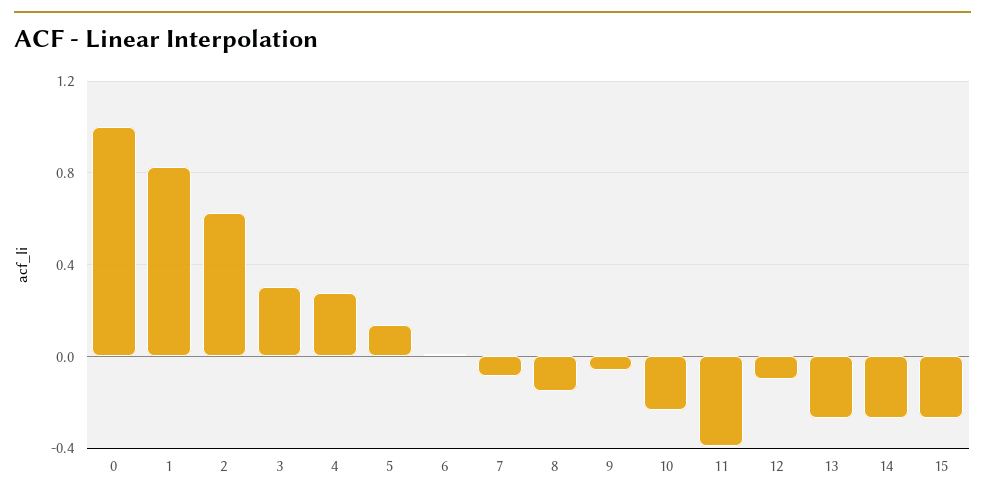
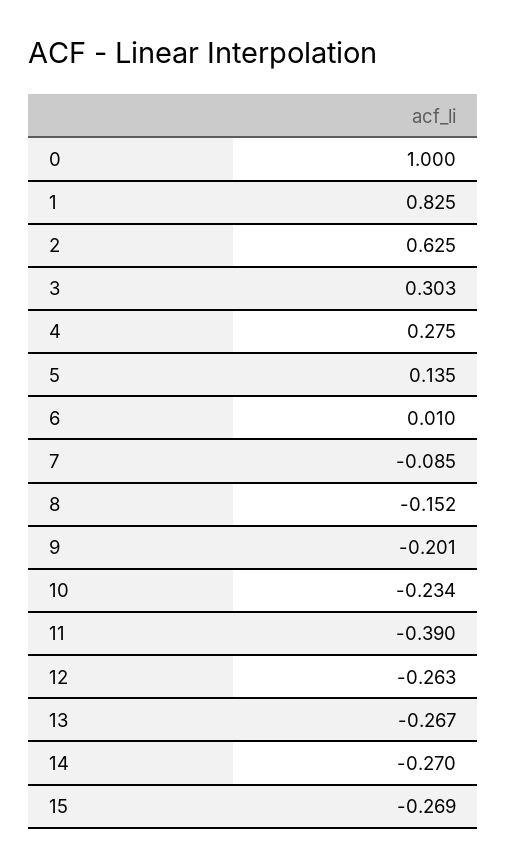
  {
    "0": 1,
    "1": 0.825,
    "2": 0.625,
    "3": 0.303,
    "4": 0.275,
    "5": 0.135,
    "6": 0.01,
    "7": -0.085,
    "8": -0.152,
-   "9": -0.05,
+   "9": -0.201,
    "10": -0.234,
    "11": -0.39,
-   "12": -0.1,
+   "12": -0.263,
    "13": -0.267,
    "14": -0.27,
    "15": -0.269
  }

